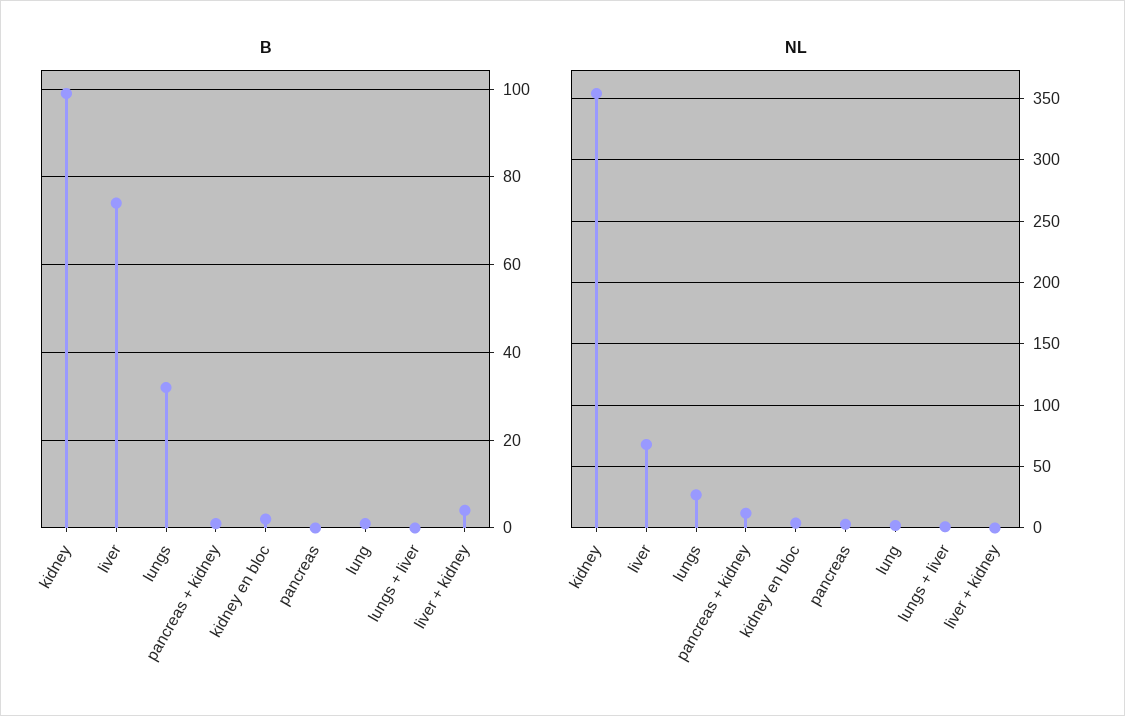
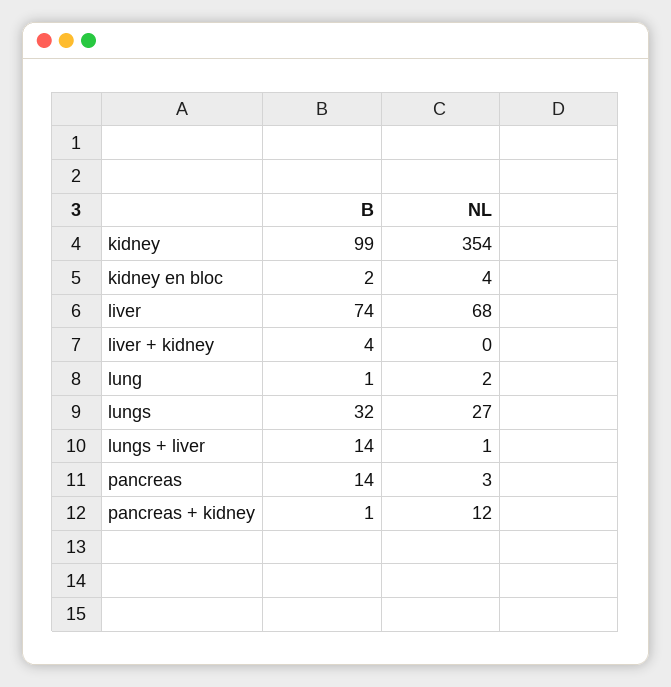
  {
    "B": {
      "kidney": 99,
      "liver": 74,
      "lungs": 32,
      "pancreas + kidney": 1,
      "kidney en bloc": 2,
-     "pancreas": 0,
+     "pancreas": 14,
      "lung": 1,
-     "lungs + liver": 0,
+     "lungs + liver": 14,
      "liver + kidney": 4
    },
    "NL": {
      "kidney": 354,
      "liver": 68,
      "lungs": 27,
      "pancreas + kidney": 12,
      "kidney en bloc": 4,
      "pancreas": 3,
      "lung": 2,
      "lungs + liver": 1,
      "liver + kidney": 0
    }
  }

